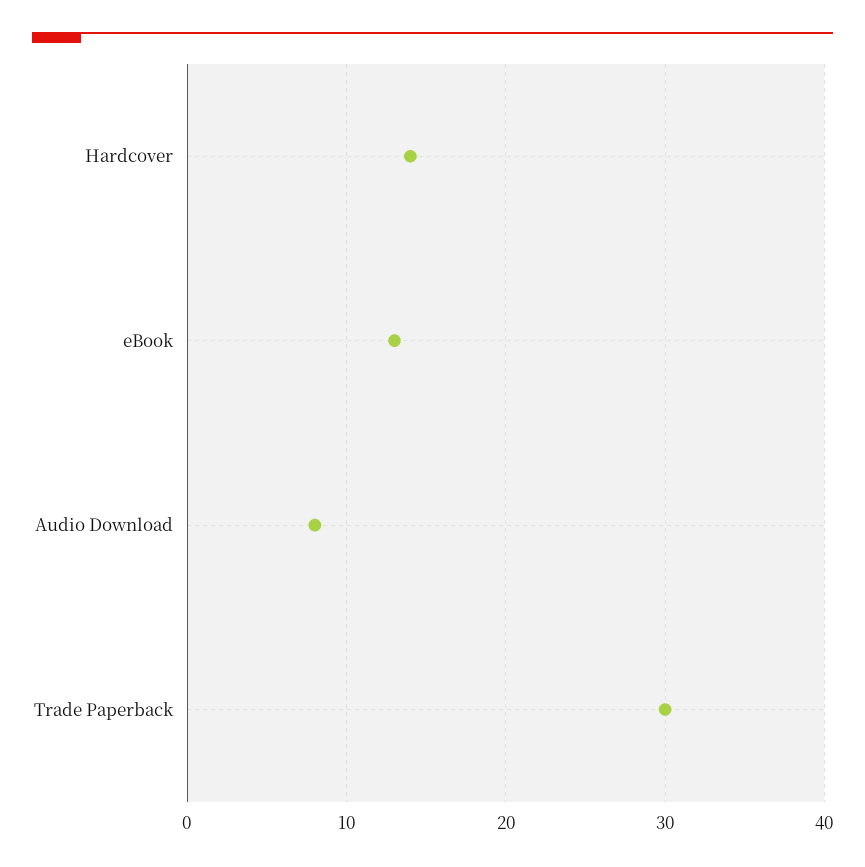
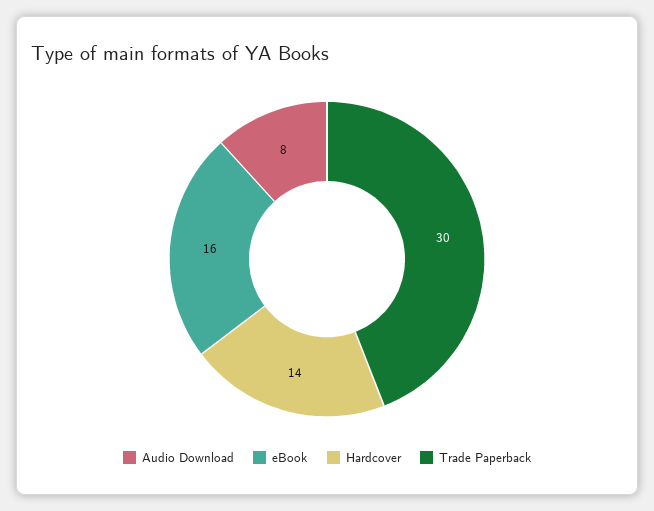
  {
    "Hardcover": 14,
-   "eBook": 13,
+   "eBook": 16,
    "Audio Download": 8,
    "Trade Paperback": 30
  }

